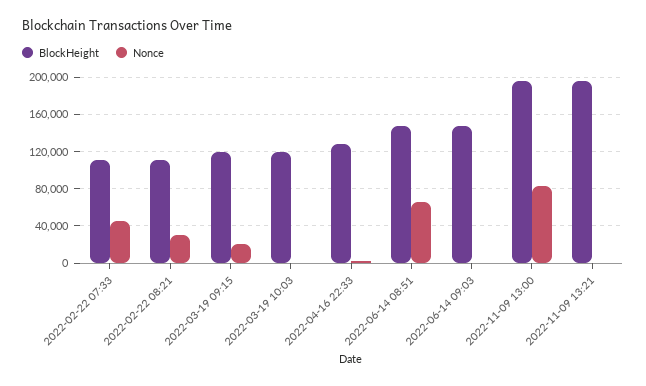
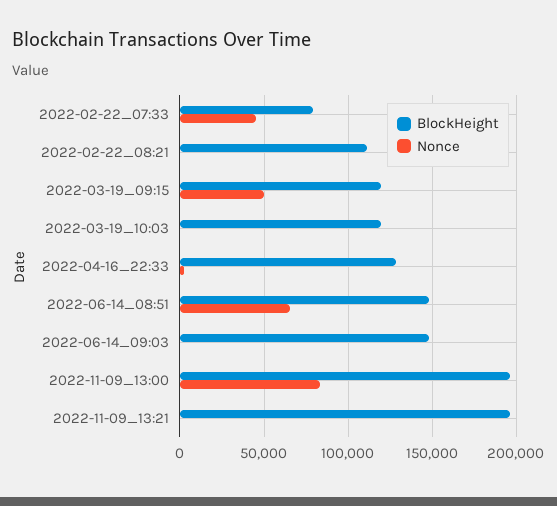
  {
    "BlockHeight": {
-     "2022-02-22 07:33": 110000,
+     "2022-02-22 07:33": 80000,
      "2022-02-22 08:21": 110000,
      "2022-03-19 09:15": 120000,
      "2022-03-19 10:03": 120000,
      "2022-04-16 22:33": 130000,
      "2022-06-14 08:51": 150000,
      "2022-06-14 09:03": 150000,
      "2022-11-09 13:00": 195000,
      "2022-11-09 13:21": 195000
    },
    "Nonce": {
      "2022-02-22 07:33": 45000,
-     "2022-02-22 08:21": 30000,
+     "2022-02-22 08:21": 0,
-     "2022-03-19 09:15": 20000,
+     "2022-03-19 09:15": 50000,
      "2022-03-19 10:03": 0,
      "2022-04-16 22:33": 0,
      "2022-06-14 08:51": 65000,
      "2022-06-14 09:03": 0,
      "2022-11-09 13:00": 85000,
      "2022-11-09 13:21": 0
    }
  }

